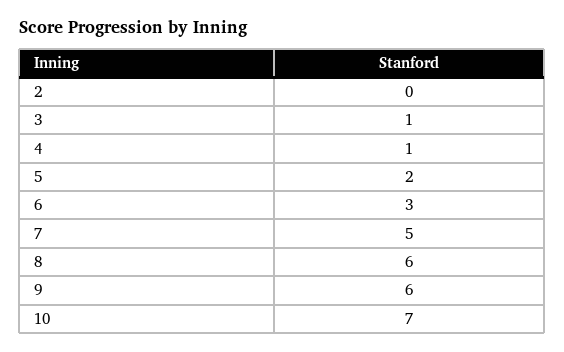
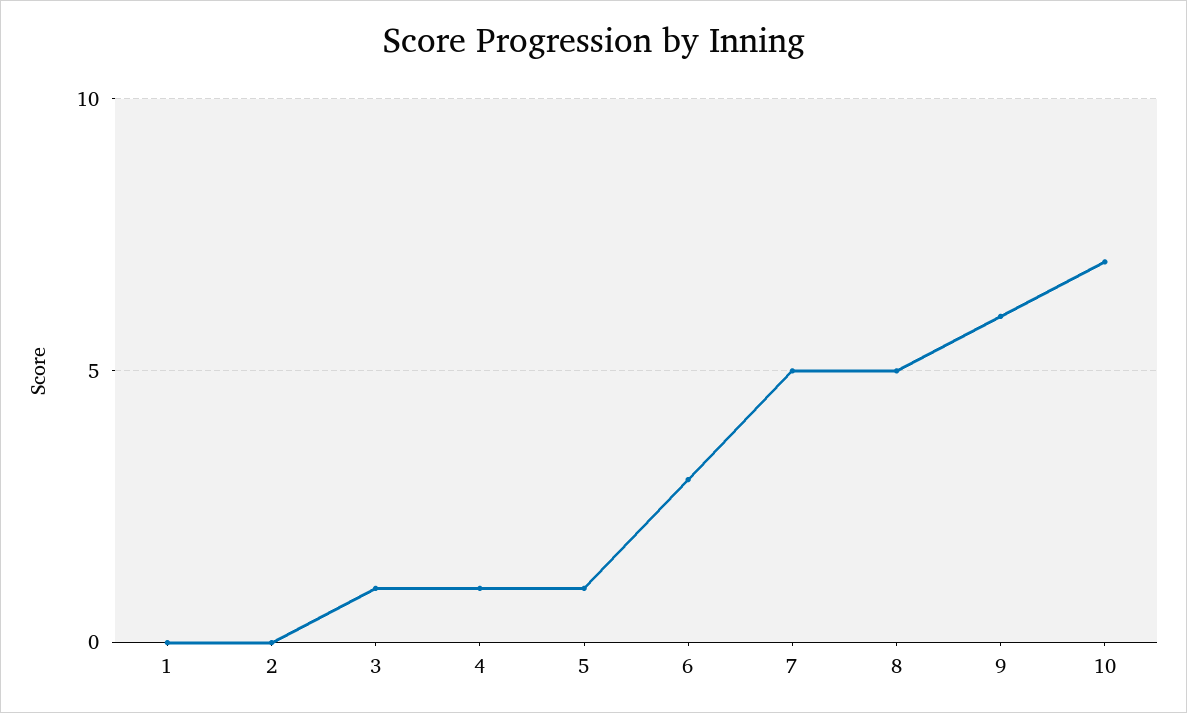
  {
    "2": 0,
    "3": 1,
    "4": 1,
-   "5": 2,
+   "5": 1,
    "6": 3,
    "7": 5,
-   "8": 6,
+   "8": 5,
    "9": 6,
-   "10": 7
+   "10": 7,
+   "1": 0
  }

